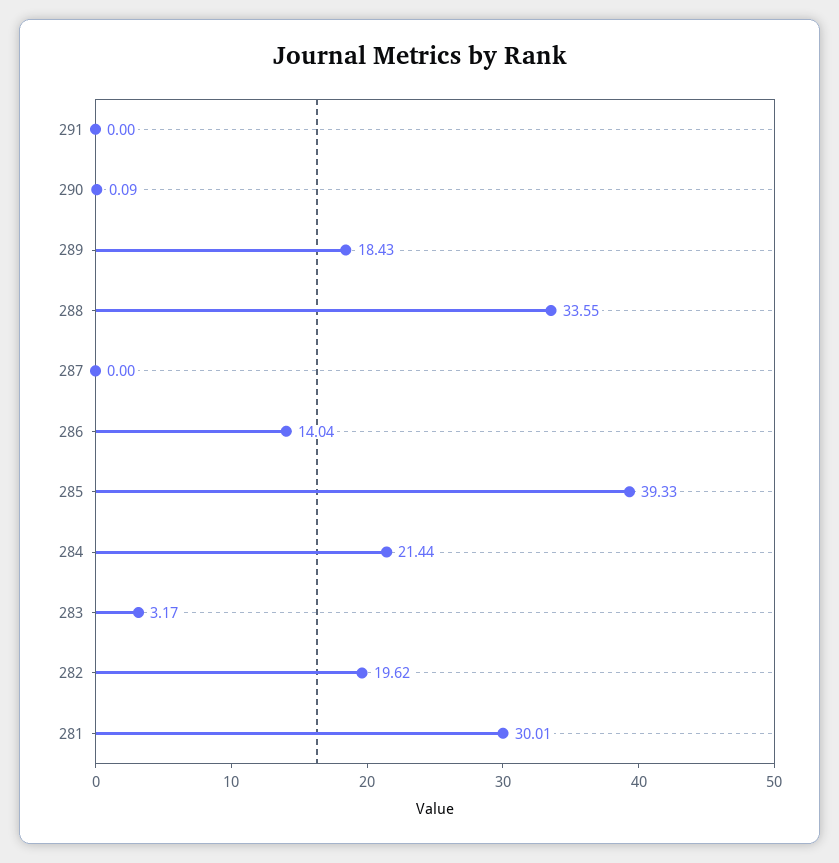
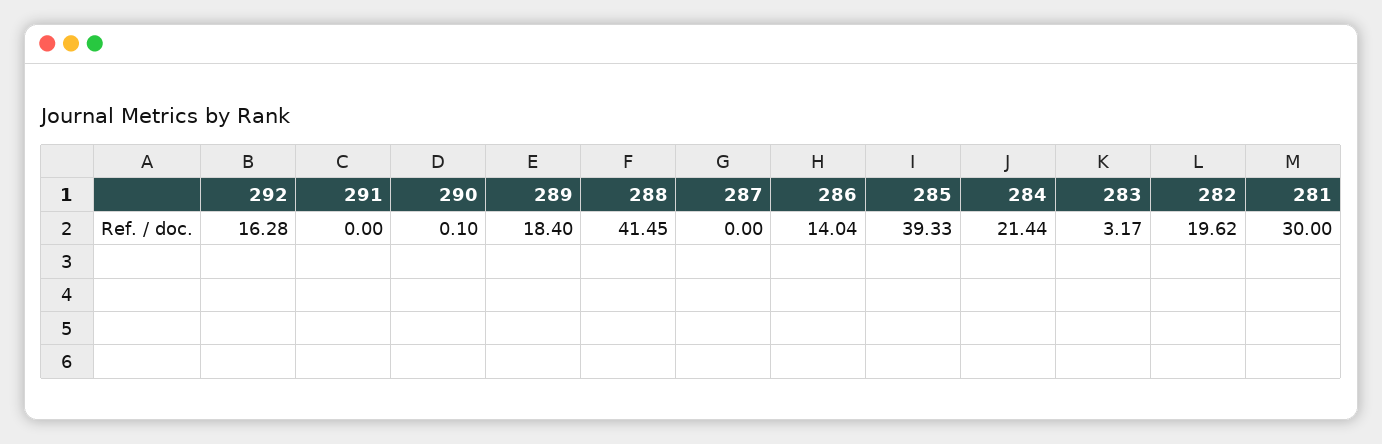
  {
    "291": 0,
-   "290": 0.09,
+   "290": 0.1,
-   "289": 18.43,
+   "289": 18.4,
-   "288": 33.55,
+   "288": 41.45,
    "287": 0,
    "286": 14.04,
    "285": 39.33,
    "284": 21.44,
    "283": 3.17,
    "282": 19.62,
-   "281": 30.01
+   "281": 30,
+   "292": 16.28
  }

